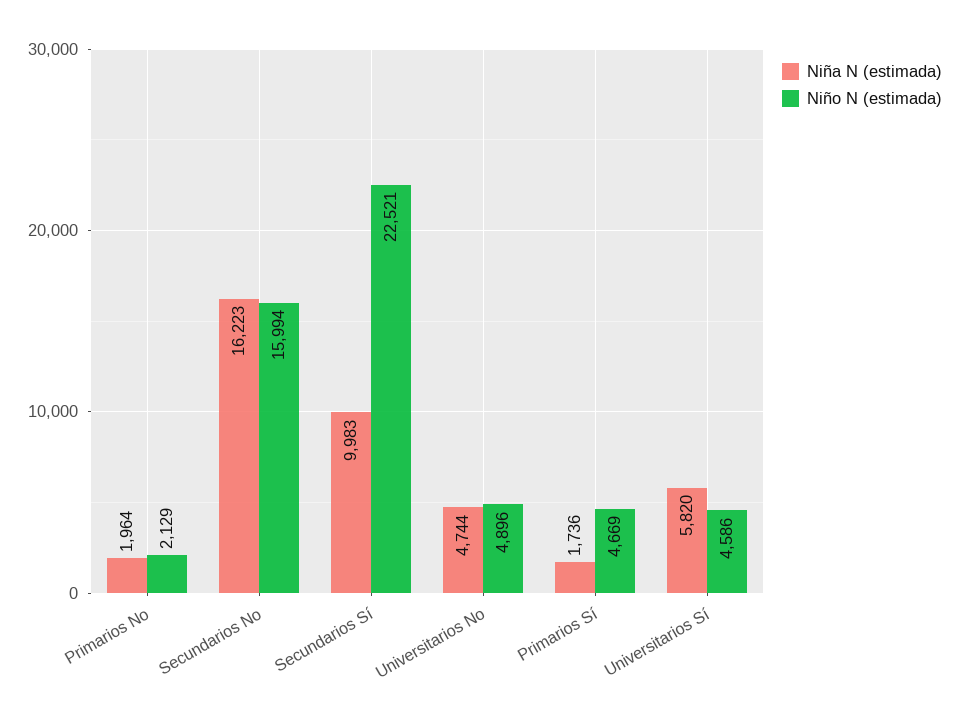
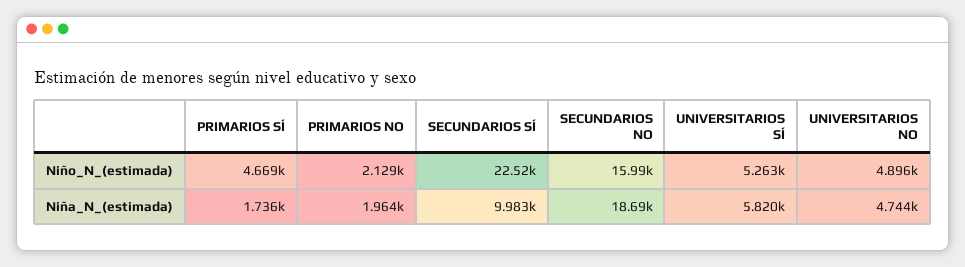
  {
    "Niña N (estimada)": {
      "Primarios No": 1964,
-     "Secundarios No": 16223,
+     "Secundarios No": 18690,
      "Secundarios Sí": 9983,
      "Universitarios No": 4744,
      "Primarios Sí": 1736,
      "Universitarios Sí": 5820
    },
    "Niño N (estimada)": {
      "Primarios No": 2129,
      "Secundarios No": 15994,
      "Secundarios Sí": 22521,
      "Universitarios No": 4896,
      "Primarios Sí": 4669,
-     "Universitarios Sí": 4586
+     "Universitarios Sí": 5263
    }
  }

